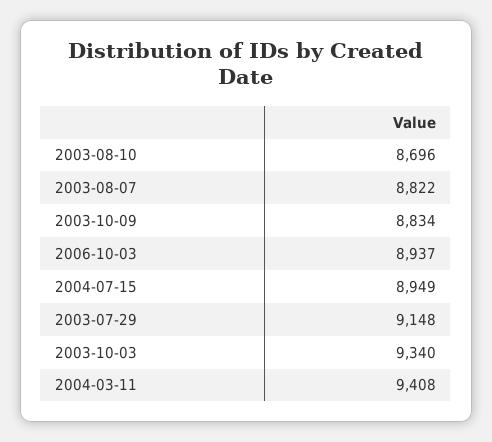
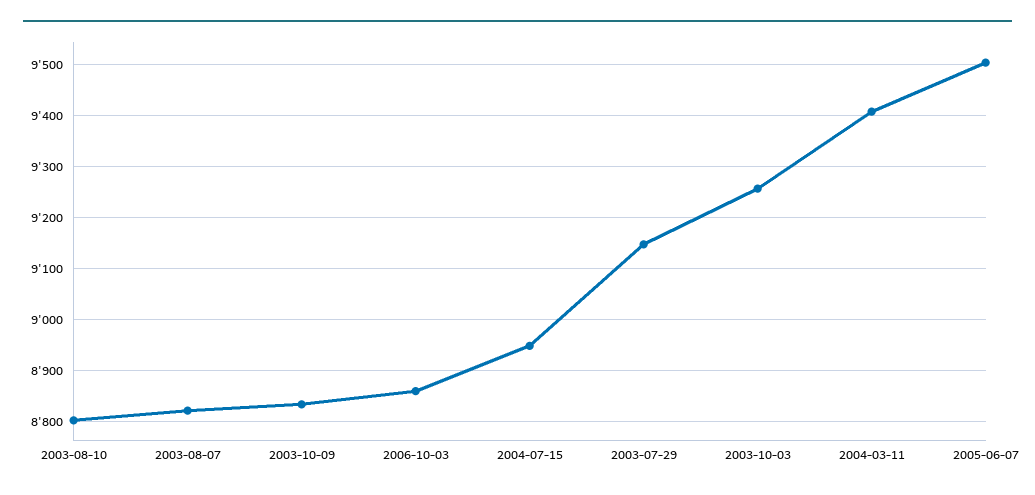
  {
-   "2003-08-10": 8696,
+   "2003-08-10": 8800,
    "2003-08-07": 8822,
    "2003-10-09": 8834,
-   "2006-10-03": 8937,
+   "2006-10-03": 8860,
    "2004-07-15": 8949,
    "2003-07-29": 9148,
-   "2003-10-03": 9340,
+   "2003-10-03": 9260,
-   "2004-03-11": 9408
+   "2004-03-11": 9408,
+   "2005-06-07": 9500
  }

